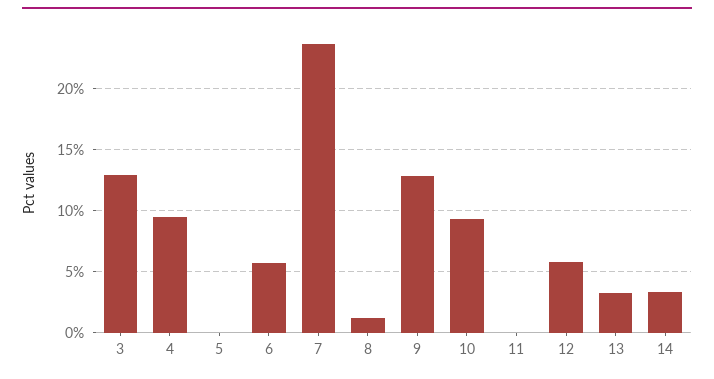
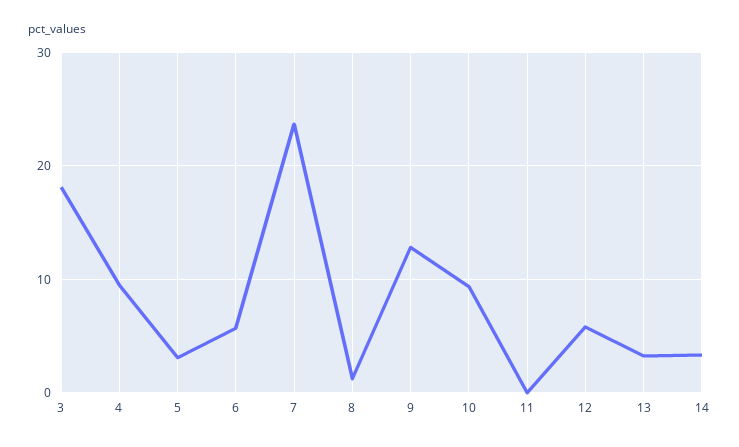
  {
-   "3": 13,
+   "3": 18,
    "4": 9.5,
-   "5": 0,
+   "5": 3,
    "6": 5.5,
    "7": 23.5,
    "8": 1,
    "9": 13,
    "10": 9.5,
    "11": 0,
    "12": 6,
    "13": 3.5,
    "14": 3.5
  }

